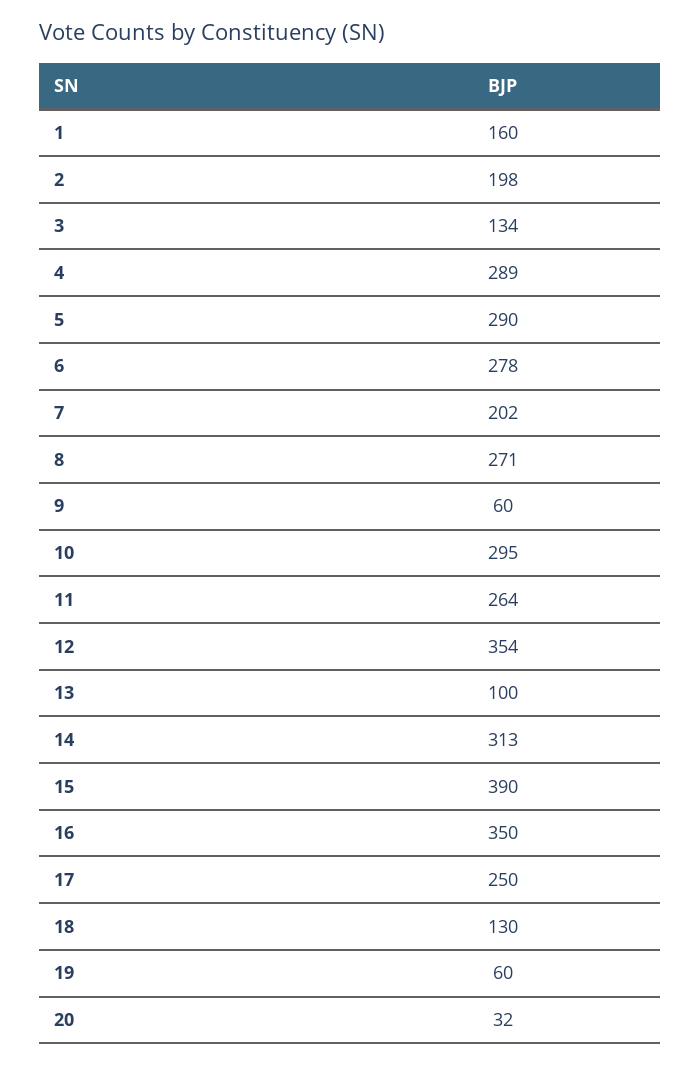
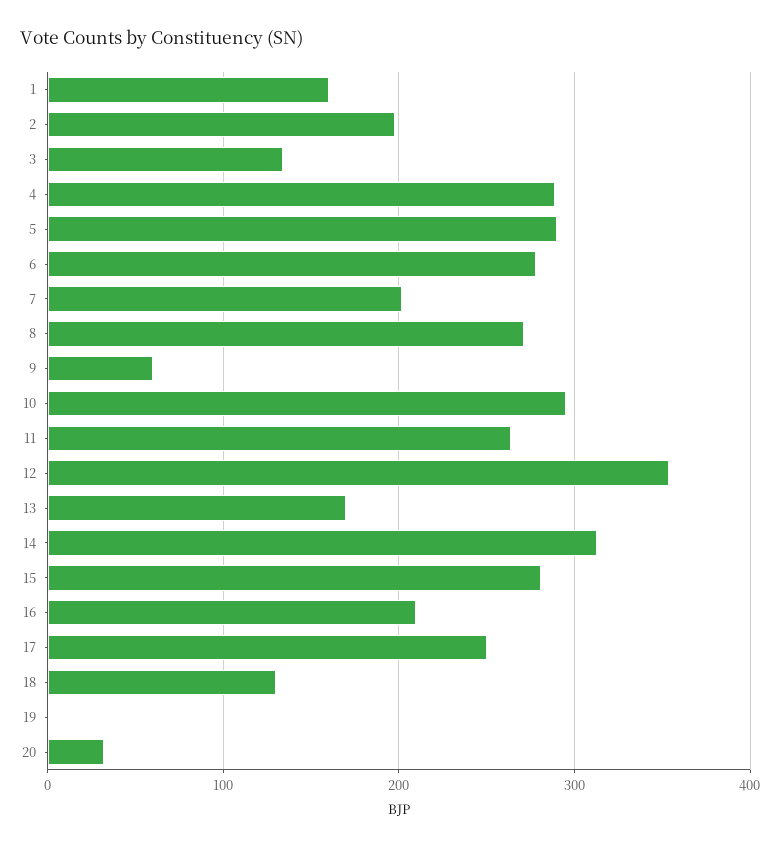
  {
    "1": 160,
    "2": 198,
    "3": 134,
    "4": 289,
    "5": 290,
    "6": 278,
    "7": 202,
    "8": 271,
    "9": 60,
    "10": 295,
    "11": 264,
    "12": 354,
-   "13": 100,
+   "13": 170,
    "14": 313,
-   "15": 390,
+   "15": 280,
-   "16": 350,
+   "16": 210,
    "17": 250,
    "18": 130,
-   "19": 60,
+   "19": 0,
    "20": 32
  }

